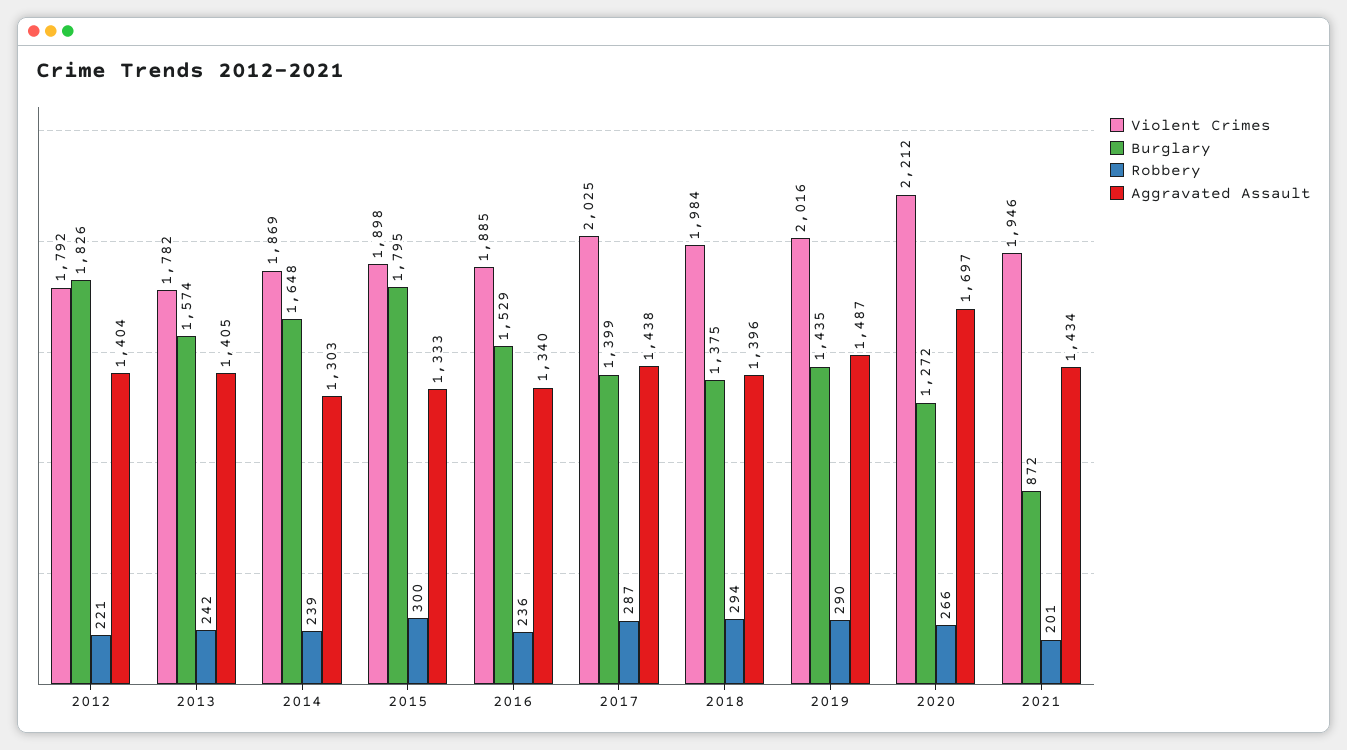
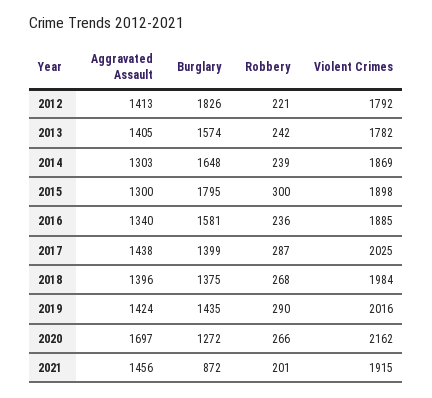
  {
    "Violent Crimes": {
      "2012": 1792,
      "2013": 1782,
      "2014": 1869,
      "2015": 1898,
      "2016": 1885,
      "2017": 2025,
      "2018": 1984,
      "2019": 2016,
-     "2020": 2212,
+     "2020": 2162,
-     "2021": 1946
+     "2021": 1915
    },
    "Burglary": {
      "2012": 1826,
      "2013": 1574,
      "2014": 1648,
      "2015": 1795,
-     "2016": 1529,
+     "2016": 1581,
      "2017": 1399,
      "2018": 1375,
      "2019": 1435,
      "2020": 1272,
      "2021": 872
    },
    "Robbery": {
      "2012": 221,
      "2013": 242,
      "2014": 239,
      "2015": 300,
      "2016": 236,
      "2017": 287,
-     "2018": 294,
+     "2018": 268,
      "2019": 290,
      "2020": 266,
      "2021": 201
    },
    "Aggravated Assault": {
-     "2012": 1404,
+     "2012": 1413,
      "2013": 1405,
      "2014": 1303,
-     "2015": 1333,
+     "2015": 1300,
      "2016": 1340,
      "2017": 1438,
      "2018": 1396,
-     "2019": 1487,
+     "2019": 1424,
      "2020": 1697,
-     "2021": 1434
+     "2021": 1456
    }
  }

